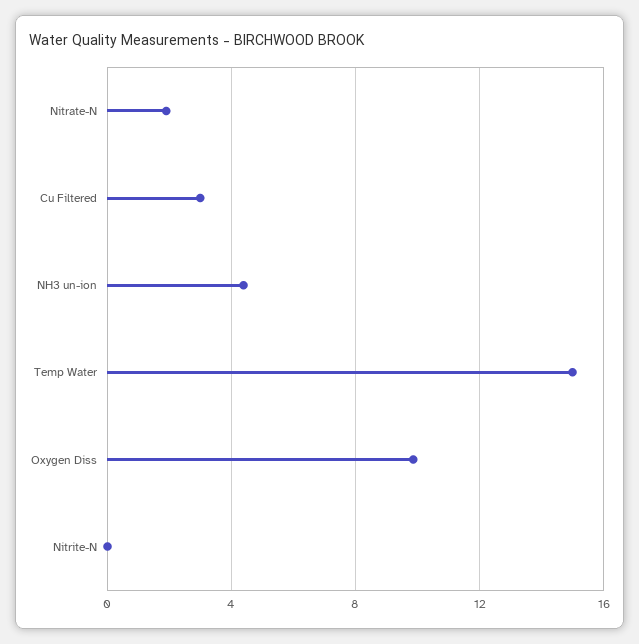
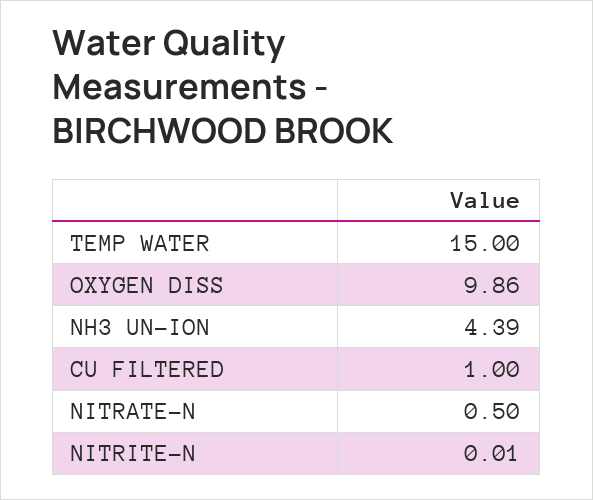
  {
-   "Nitrate-N": 2,
+   "Nitrate-N": 0.5,
-   "Cu Filtered": 3,
+   "Cu Filtered": 1,
    "NH3 un-ion": 4.39,
    "Temp Water": 15,
    "Oxygen Diss": 9.86,
    "Nitrite-N": 0.01
  }

